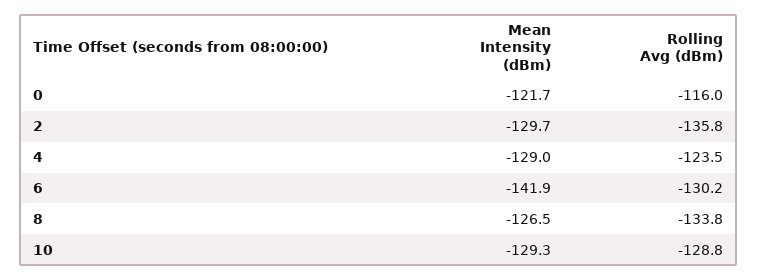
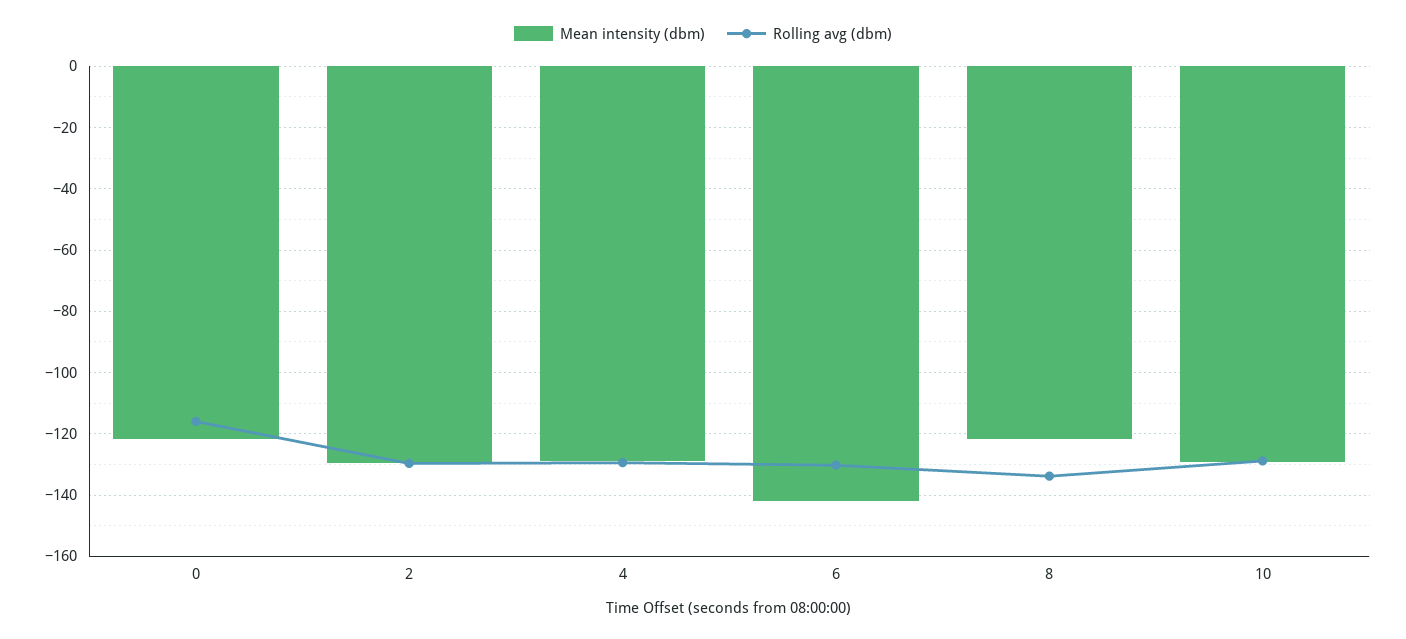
  {
    "Mean Intensity (dBm)": {
      "0": -121.7,
      "2": -129.7,
      "4": -129,
      "6": -141.9,
-     "8": -126.5,
+     "8": -122,
      "10": -129.3
    },
    "Rolling Avg (dBm)": {
      "0": -116,
-     "2": -135.8,
+     "2": -130,
-     "4": -123.5,
+     "4": -130,
      "6": -130.2,
      "8": -133.8,
      "10": -128.8
    }
  }

